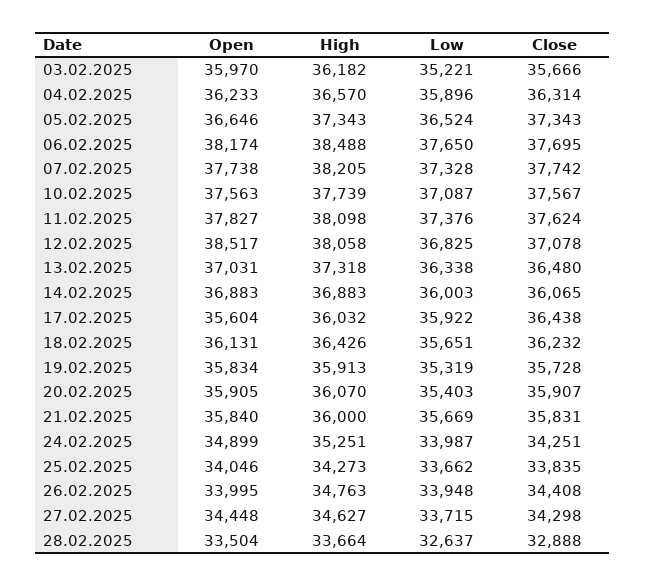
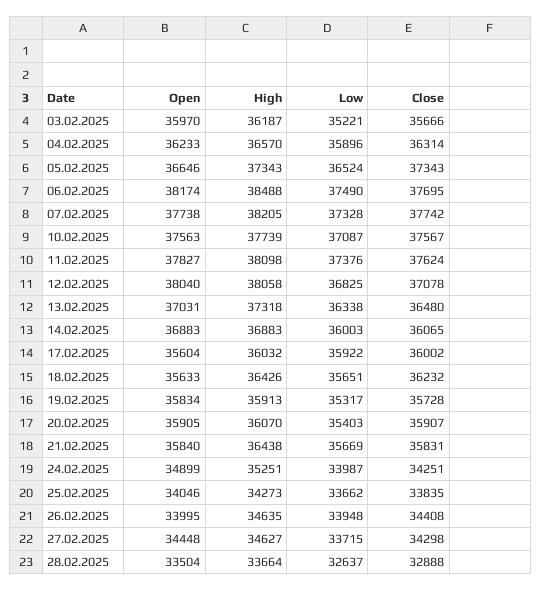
  {
    "Open": {
      "03.02.2025": 35970,
      "04.02.2025": 36233,
      "05.02.2025": 36646,
      "06.02.2025": 38174,
      "07.02.2025": 37738,
      "10.02.2025": 37563,
      "11.02.2025": 37827,
-     "12.02.2025": 38517,
+     "12.02.2025": 38040,
      "13.02.2025": 37031,
      "14.02.2025": 36883,
      "17.02.2025": 35604,
-     "18.02.2025": 36131,
+     "18.02.2025": 35633,
      "19.02.2025": 35834,
      "20.02.2025": 35905,
      "21.02.2025": 35840,
      "24.02.2025": 34899,
      "25.02.2025": 34046,
      "26.02.2025": 33995,
      "27.02.2025": 34448,
      "28.02.2025": 33504
    },
    "High": {
-     "03.02.2025": 36182,
+     "03.02.2025": 36187,
      "04.02.2025": 36570,
      "05.02.2025": 37343,
      "06.02.2025": 38488,
      "07.02.2025": 38205,
      "10.02.2025": 37739,
      "11.02.2025": 38098,
      "12.02.2025": 38058,
      "13.02.2025": 37318,
      "14.02.2025": 36883,
      "17.02.2025": 36032,
      "18.02.2025": 36426,
      "19.02.2025": 35913,
      "20.02.2025": 36070,
-     "21.02.2025": 36000,
+     "21.02.2025": 36438,
      "24.02.2025": 35251,
      "25.02.2025": 34273,
-     "26.02.2025": 34763,
+     "26.02.2025": 34635,
      "27.02.2025": 34627,
      "28.02.2025": 33664
    },
    "Low": {
      "03.02.2025": 35221,
      "04.02.2025": 35896,
      "05.02.2025": 36524,
-     "06.02.2025": 37650,
+     "06.02.2025": 37490,
      "07.02.2025": 37328,
      "10.02.2025": 37087,
      "11.02.2025": 37376,
      "12.02.2025": 36825,
      "13.02.2025": 36338,
      "14.02.2025": 36003,
      "17.02.2025": 35922,
      "18.02.2025": 35651,
-     "19.02.2025": 35319,
+     "19.02.2025": 35317,
      "20.02.2025": 35403,
      "21.02.2025": 35669,
      "24.02.2025": 33987,
      "25.02.2025": 33662,
      "26.02.2025": 33948,
      "27.02.2025": 33715,
      "28.02.2025": 32637
    },
    "Close": {
      "03.02.2025": 35666,
      "04.02.2025": 36314,
      "05.02.2025": 37343,
      "06.02.2025": 37695,
      "07.02.2025": 37742,
      "10.02.2025": 37567,
      "11.02.2025": 37624,
      "12.02.2025": 37078,
      "13.02.2025": 36480,
      "14.02.2025": 36065,
-     "17.02.2025": 36438,
+     "17.02.2025": 36002,
      "18.02.2025": 36232,
      "19.02.2025": 35728,
      "20.02.2025": 35907,
      "21.02.2025": 35831,
      "24.02.2025": 34251,
      "25.02.2025": 33835,
      "26.02.2025": 34408,
      "27.02.2025": 34298,
      "28.02.2025": 32888
    }
  }

